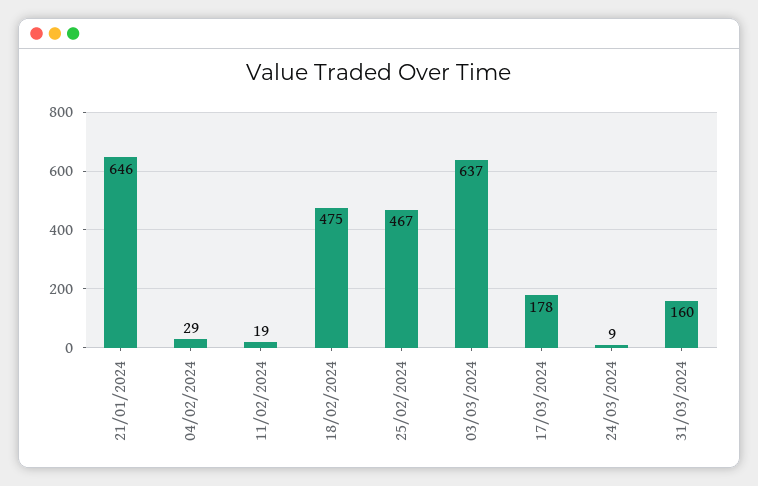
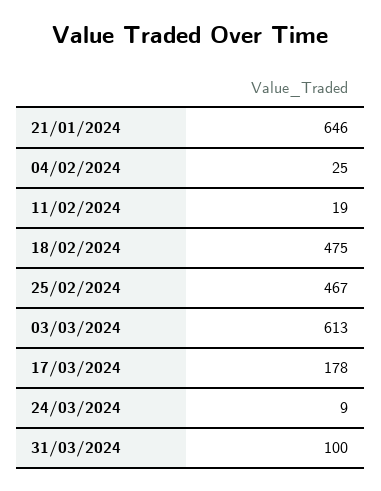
  {
    "21/01/2024": 646,
-   "04/02/2024": 29,
+   "04/02/2024": 25,
    "11/02/2024": 19,
    "18/02/2024": 475,
    "25/02/2024": 467,
-   "03/03/2024": 637,
+   "03/03/2024": 613,
    "17/03/2024": 178,
    "24/03/2024": 9,
-   "31/03/2024": 160
+   "31/03/2024": 100
  }

